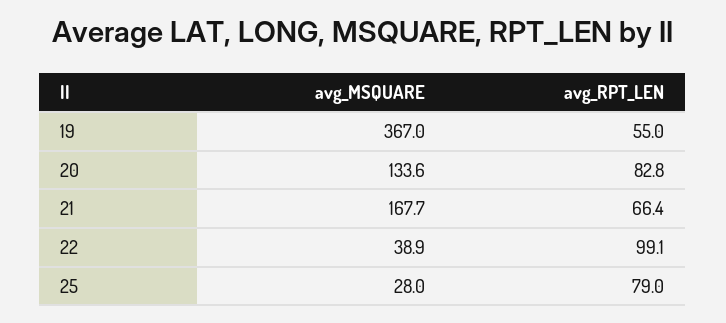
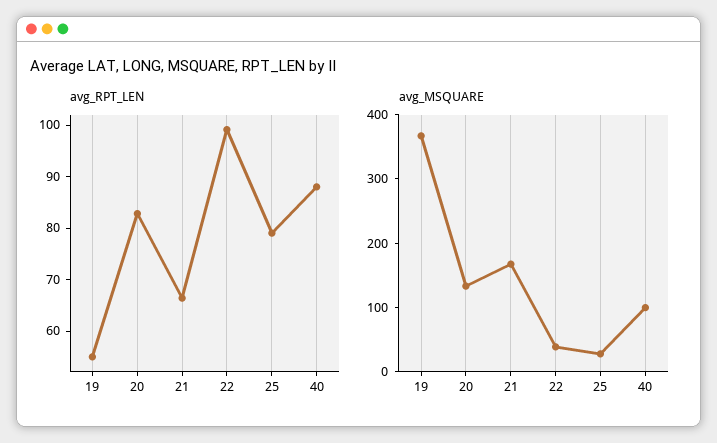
  {
    "avg_MSQUARE": {
      "19": 367,
      "20": 133.6,
      "21": 167.7,
      "22": 38.9,
-     "25": 28
+     "25": 28,
+     "40": 100
    },
    "avg_RPT_LEN": {
      "19": 55,
      "20": 82.8,
      "21": 66.4,
      "22": 99.1,
-     "25": 79
+     "25": 79,
+     "40": 88
    }
  }

